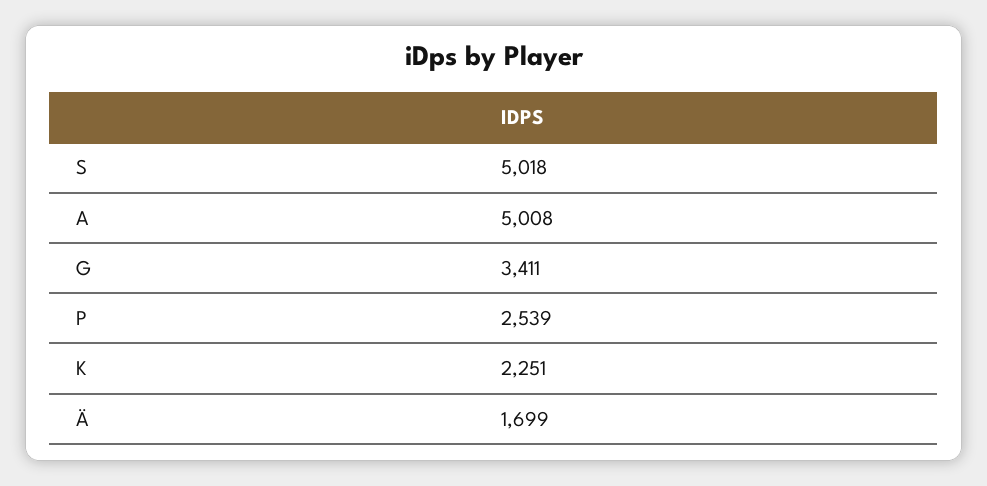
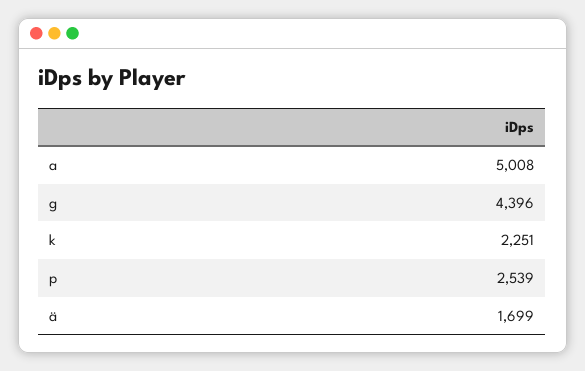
  {
-   "S": 5018,
    "A": 5008,
-   "G": 3411,
+   "G": 4396,
    "P": 2539,
    "K": 2251,
    "Ä": 1699
  }

